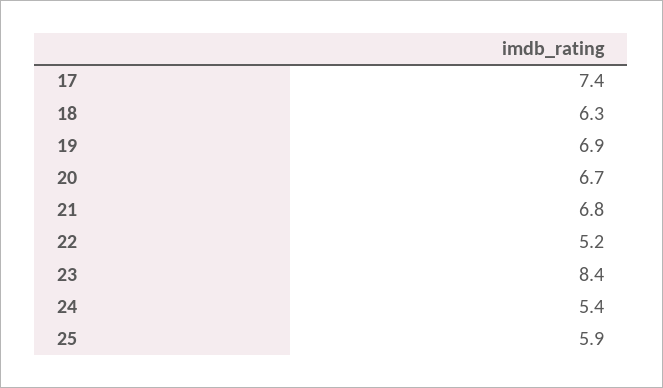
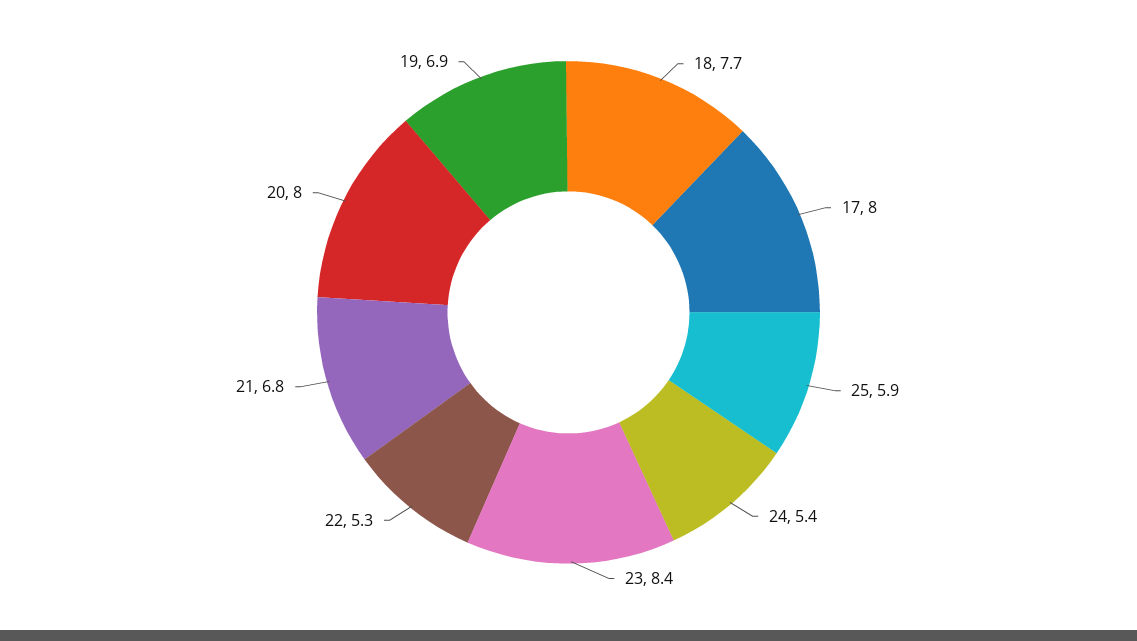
  {
-   "17": 7.4,
+   "17": 8,
-   "18": 6.3,
+   "18": 7.7,
    "19": 6.9,
-   "20": 6.7,
+   "20": 8,
    "21": 6.8,
-   "22": 5.2,
+   "22": 5.3,
    "23": 8.4,
    "24": 5.4,
    "25": 5.9
  }

